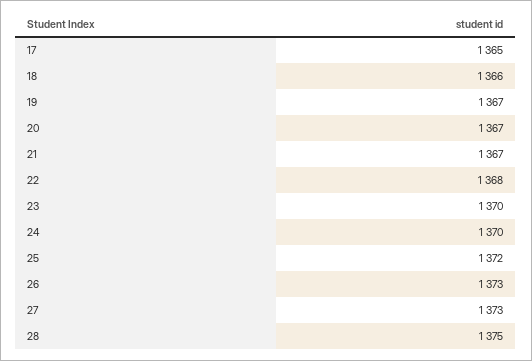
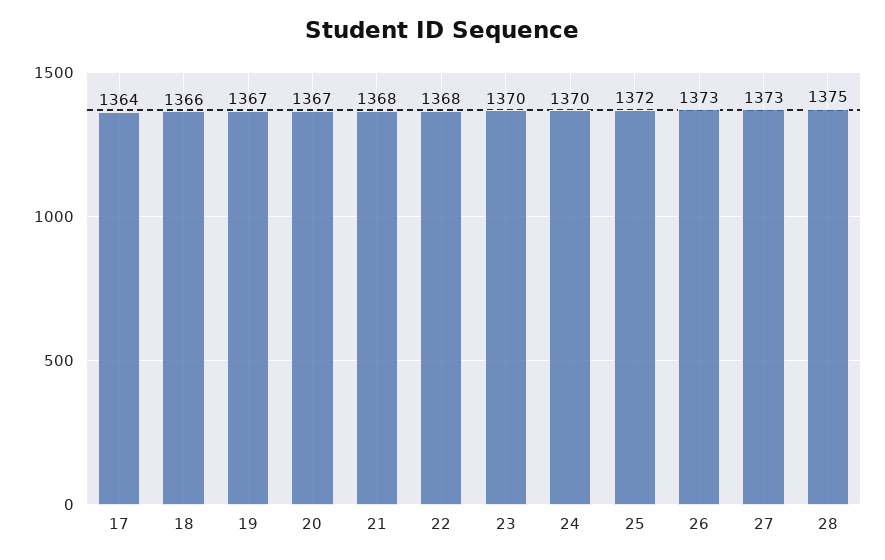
  {
-   "17": 1365,
+   "17": 1364,
    "18": 1366,
    "19": 1367,
    "20": 1367,
-   "21": 1367,
+   "21": 1368,
    "22": 1368,
    "23": 1370,
    "24": 1370,
    "25": 1372,
    "26": 1373,
    "27": 1373,
    "28": 1375
  }

